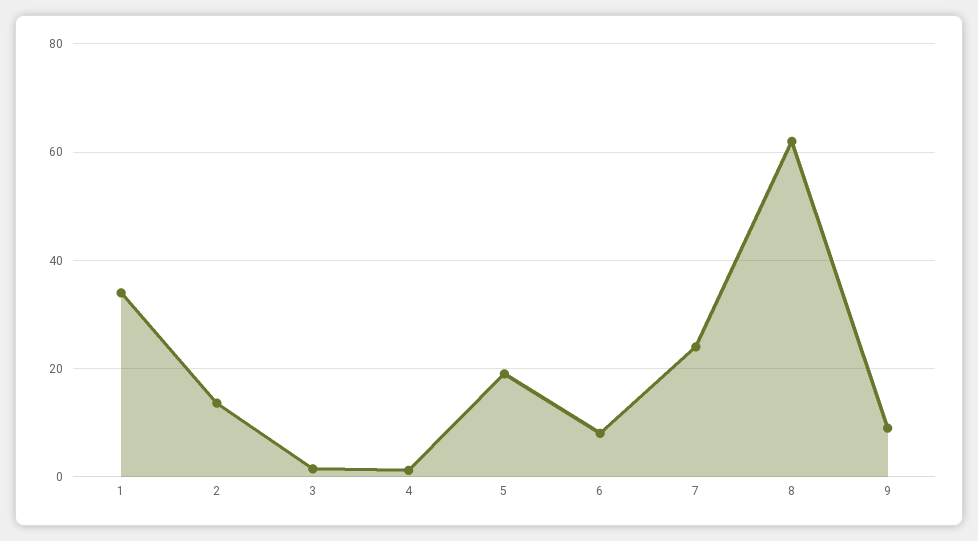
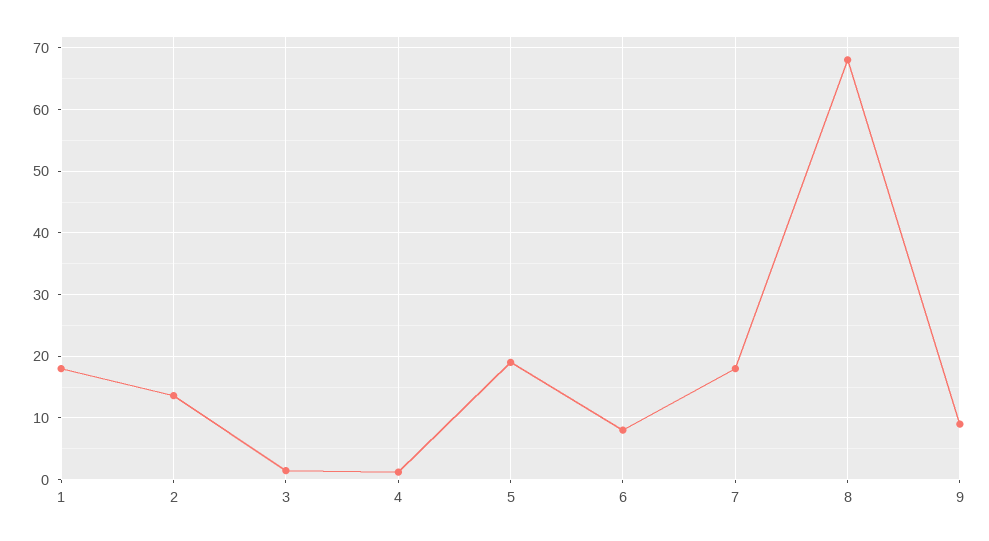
  {
-   "1": 34,
+   "1": 18,
    "2": 14,
    "3": 1,
    "4": 1,
    "5": 19,
    "6": 8,
-   "7": 24,
+   "7": 18,
-   "8": 62,
+   "8": 68,
    "9": 9
  }

